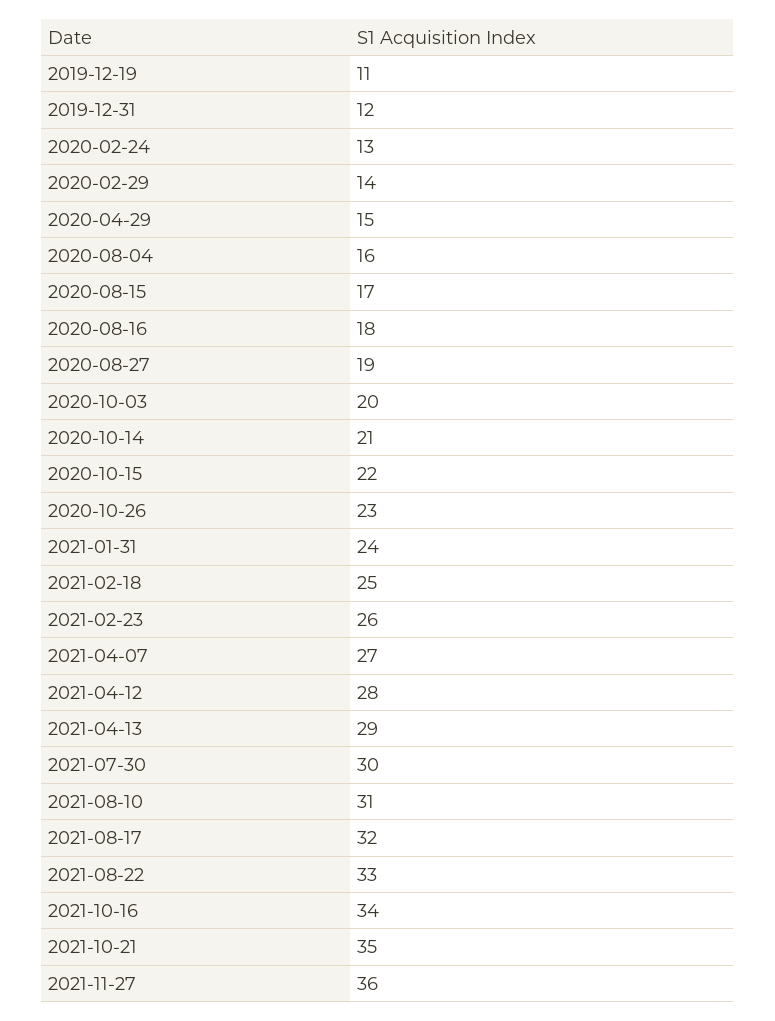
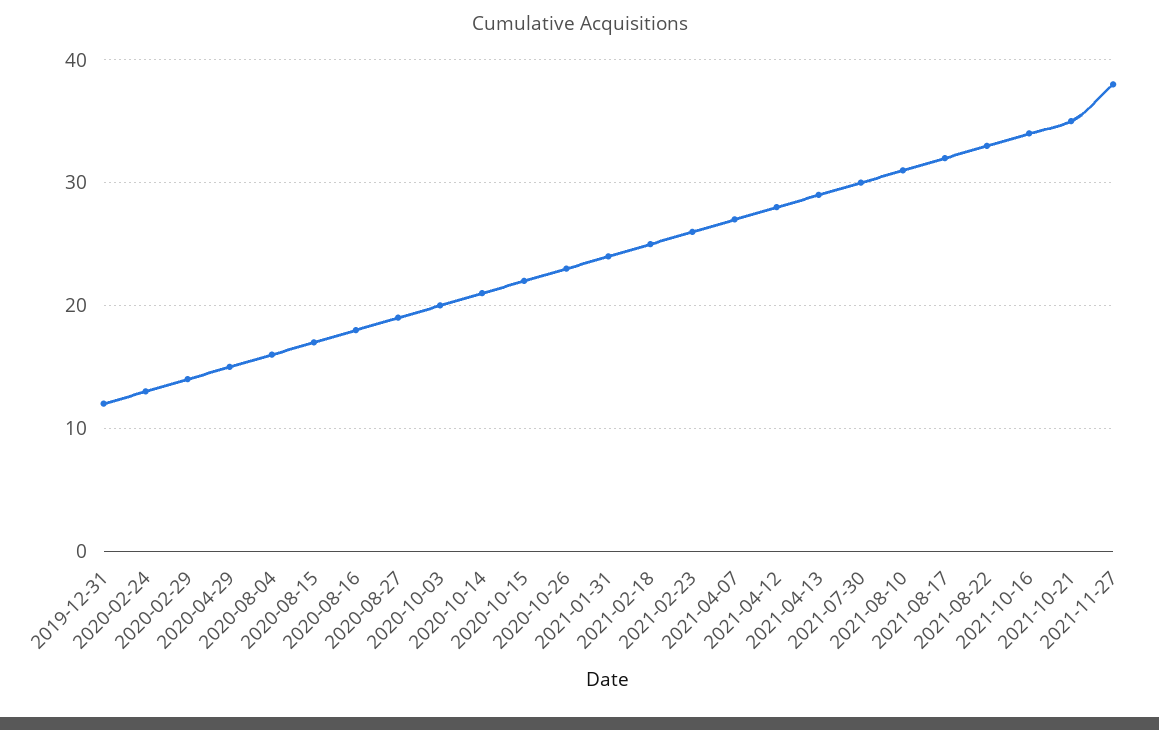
  {
-   "2019-12-19": 11,
    "2019-12-31": 12,
    "2020-02-24": 13,
    "2020-02-29": 14,
    "2020-04-29": 15,
    "2020-08-04": 16,
    "2020-08-15": 17,
    "2020-08-16": 18,
    "2020-08-27": 19,
    "2020-10-03": 20,
    "2020-10-14": 21,
    "2020-10-15": 22,
    "2020-10-26": 23,
    "2021-01-31": 24,
    "2021-02-18": 25,
    "2021-02-23": 26,
    "2021-04-07": 27,
    "2021-04-12": 28,
    "2021-04-13": 29,
    "2021-07-30": 30,
    "2021-08-10": 31,
    "2021-08-17": 32,
    "2021-08-22": 33,
    "2021-10-16": 34,
    "2021-10-21": 35,
-   "2021-11-27": 36
+   "2021-11-27": 38
  }

